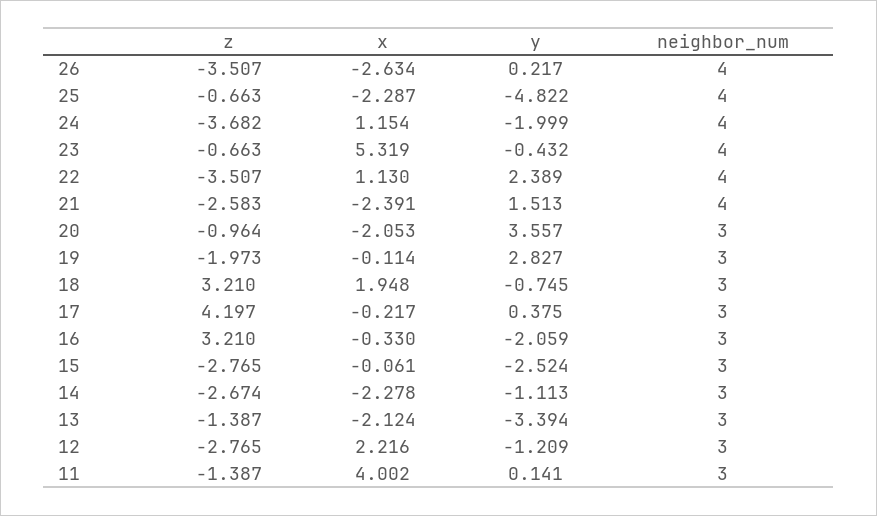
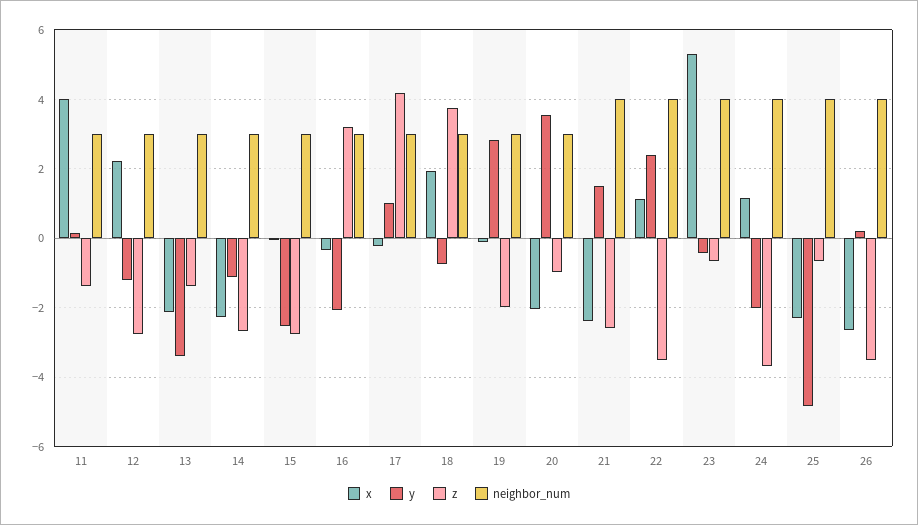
  {
    "z": {
      "26": -3.507,
      "25": -0.663,
      "24": -3.682,
      "23": -0.663,
      "22": -3.507,
      "21": -2.583,
      "20": -0.964,
      "19": -1.973,
-     "18": 3.21,
+     "18": 3.8,
      "17": 4.197,
      "16": 3.21,
      "15": -2.765,
      "14": -2.674,
      "13": -1.387,
      "12": -2.765,
      "11": -1.387
    },
    "x": {
      "26": -2.634,
      "25": -2.287,
      "24": 1.154,
      "23": 5.319,
      "22": 1.13,
      "21": -2.391,
      "20": -2.053,
      "19": -0.114,
      "18": 1.948,
      "17": -0.217,
      "16": -0.33,
      "15": -0.061,
      "14": -2.278,
      "13": -2.124,
      "12": 2.216,
      "11": 4.002
    },
    "y": {
      "26": 0.217,
      "25": -4.822,
      "24": -1.999,
      "23": -0.432,
      "22": 2.389,
      "21": 1.513,
      "20": 3.557,
      "19": 2.827,
      "18": -0.745,
-     "17": 0.375,
+     "17": 1,
      "16": -2.059,
      "15": -2.524,
      "14": -1.113,
      "13": -3.394,
      "12": -1.209,
      "11": 0.141
    },
    "neighbor_num": {
      "26": 4,
      "25": 4,
      "24": 4,
      "23": 4,
      "22": 4,
      "21": 4,
      "20": 3,
      "19": 3,
      "18": 3,
      "17": 3,
      "16": 3,
      "15": 3,
      "14": 3,
      "13": 3,
      "12": 3,
      "11": 3
    }
  }

